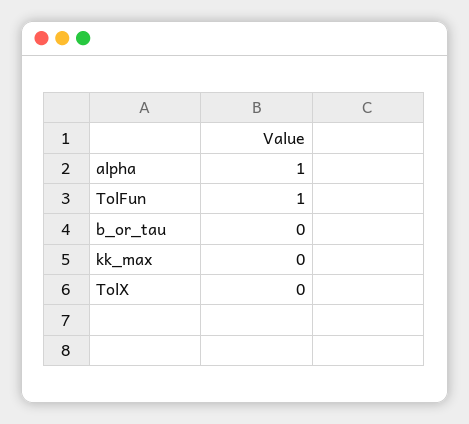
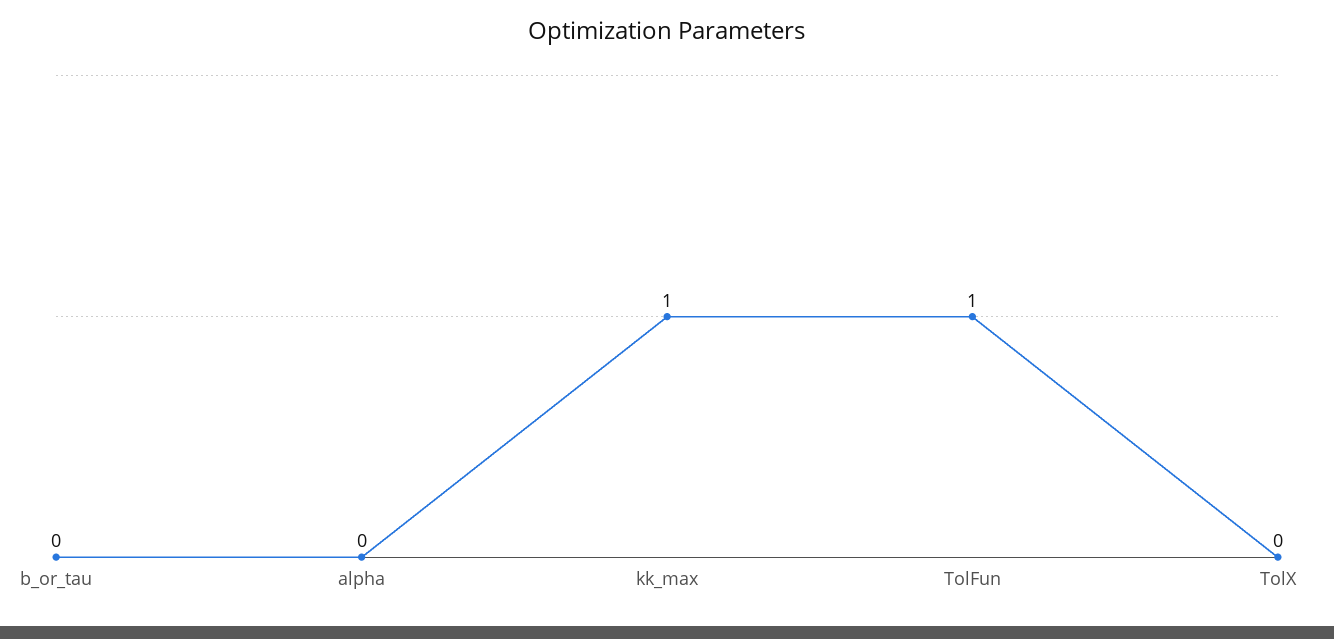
  {
-   "alpha": 1,
+   "alpha": 0,
    "TolFun": 1,
    "b_or_tau": 0,
-   "kk_max": 0,
+   "kk_max": 1,
    "TolX": 0
  }

